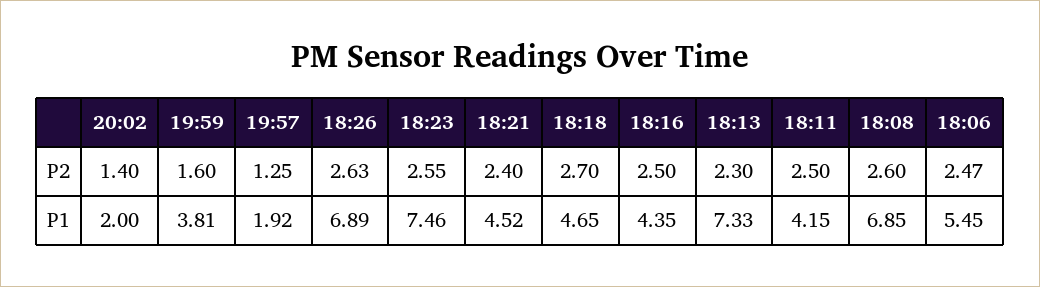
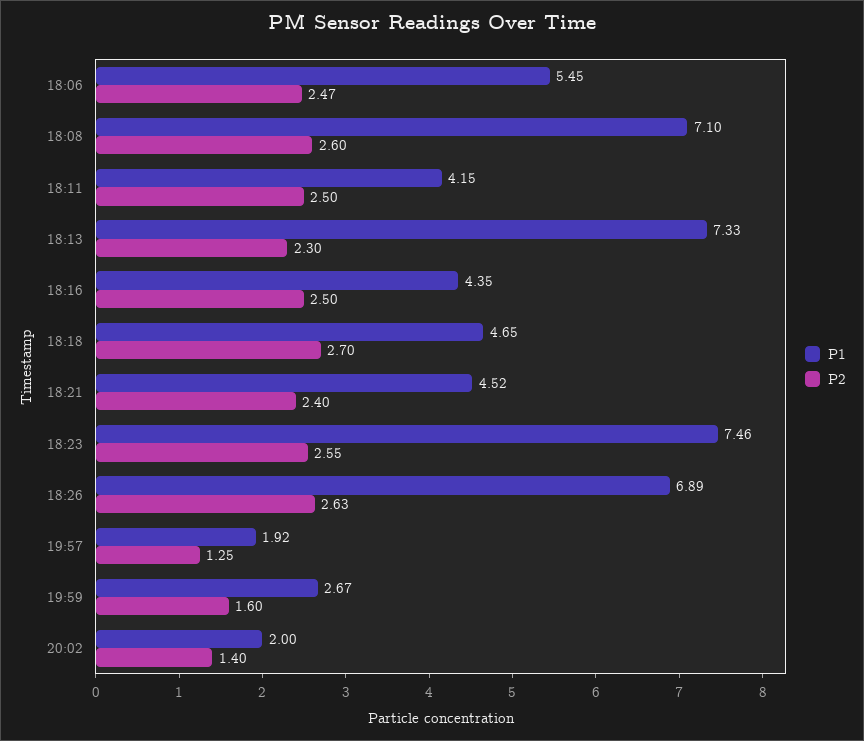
  {
    "P2": {
      "20:02": 1.4,
      "19:59": 1.6,
      "19:57": 1.25,
      "18:26": 2.63,
      "18:23": 2.55,
      "18:21": 2.4,
      "18:18": 2.7,
      "18:16": 2.5,
      "18:13": 2.3,
      "18:11": 2.5,
      "18:08": 2.6,
      "18:06": 2.47
    },
    "P1": {
      "20:02": 2,
-     "19:59": 3.81,
+     "19:59": 2.67,
      "19:57": 1.92,
      "18:26": 6.89,
      "18:23": 7.46,
      "18:21": 4.52,
      "18:18": 4.65,
      "18:16": 4.35,
      "18:13": 7.33,
      "18:11": 4.15,
-     "18:08": 6.85,
+     "18:08": 7.1,
      "18:06": 5.45
    }
  }

